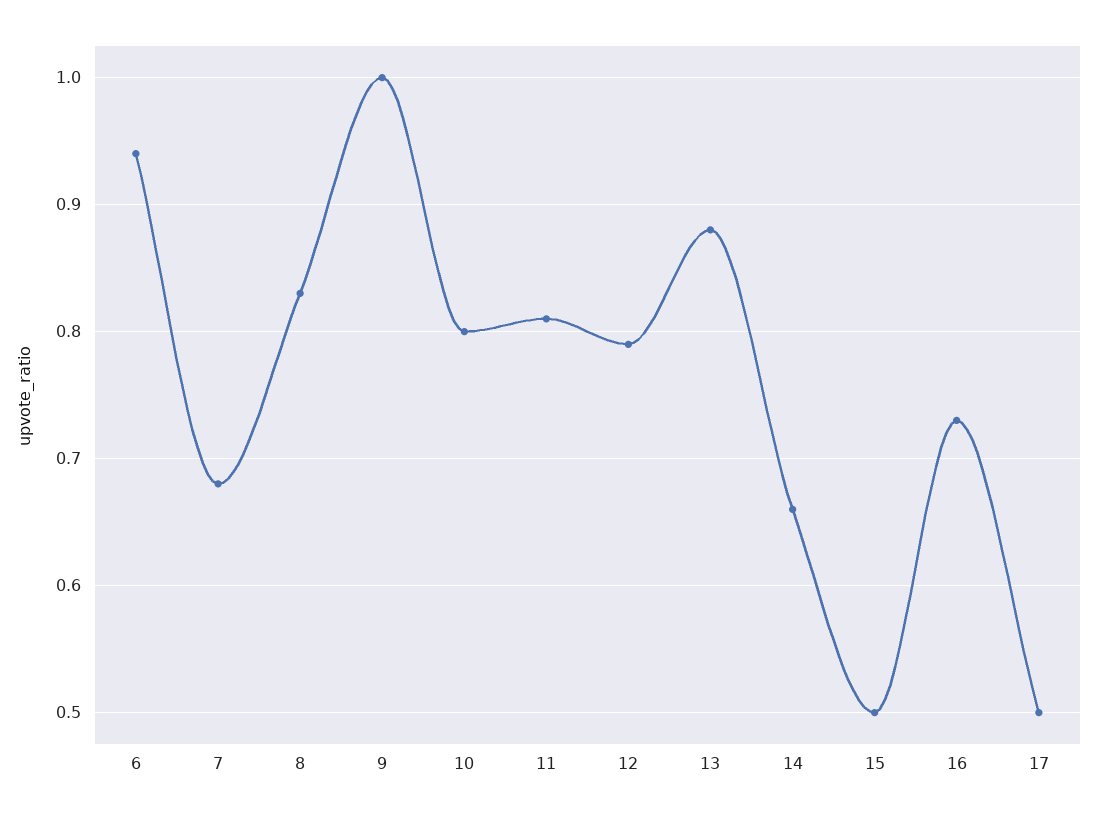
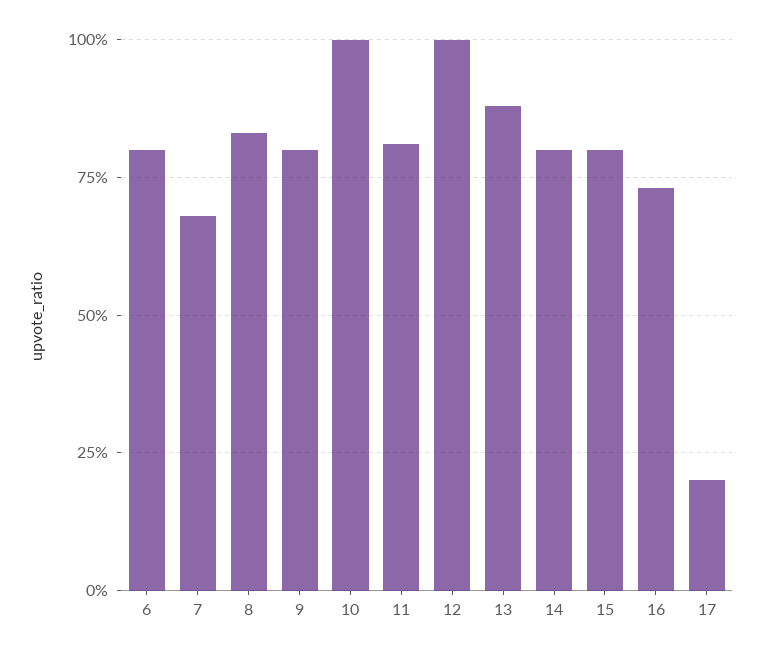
  {
-   "6": 0.94,
+   "6": 0.8,
    "7": 0.68,
    "8": 0.83,
-   "9": 1,
+   "9": 0.8,
-   "10": 0.8,
+   "10": 1,
    "11": 0.81,
-   "12": 0.79,
+   "12": 1,
    "13": 0.88,
-   "14": 0.66,
+   "14": 0.8,
-   "15": 0.5,
+   "15": 0.8,
    "16": 0.73,
-   "17": 0.5
+   "17": 0.2
  }

